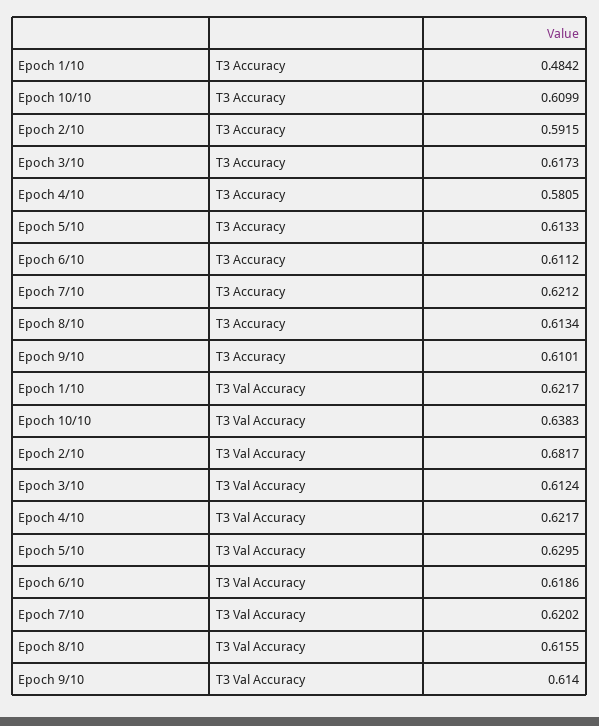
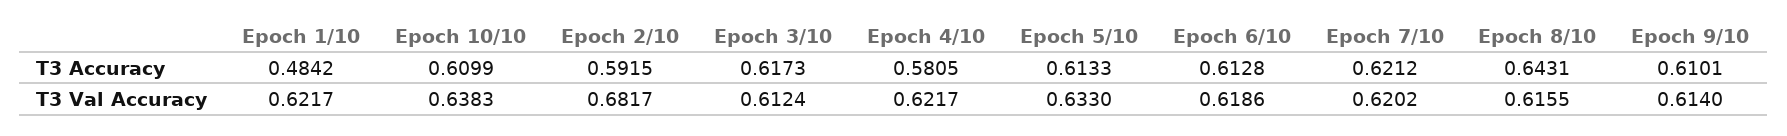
  {
    "Epoch 1/10": {
      "T3 Accuracy": 0.4842,
      "T3 Val Accuracy": 0.6217
    },
    "Epoch 10/10": {
      "T3 Accuracy": 0.6099,
      "T3 Val Accuracy": 0.6383
    },
    "Epoch 2/10": {
      "T3 Accuracy": 0.5915,
      "T3 Val Accuracy": 0.6817
    },
    "Epoch 3/10": {
      "T3 Accuracy": 0.6173,
      "T3 Val Accuracy": 0.6124
    },
    "Epoch 4/10": {
      "T3 Accuracy": 0.5805,
      "T3 Val Accuracy": 0.6217
    },
    "Epoch 5/10": {
      "T3 Accuracy": 0.6133,
-     "T3 Val Accuracy": 0.6295
+     "T3 Val Accuracy": 0.633
    },
    "Epoch 6/10": {
-     "T3 Accuracy": 0.6112,
+     "T3 Accuracy": 0.6128,
      "T3 Val Accuracy": 0.6186
    },
    "Epoch 7/10": {
      "T3 Accuracy": 0.6212,
      "T3 Val Accuracy": 0.6202
    },
    "Epoch 8/10": {
-     "T3 Accuracy": 0.6134,
+     "T3 Accuracy": 0.6431,
      "T3 Val Accuracy": 0.6155
    },
    "Epoch 9/10": {
      "T3 Accuracy": 0.6101,
      "T3 Val Accuracy": 0.614
    }
  }

